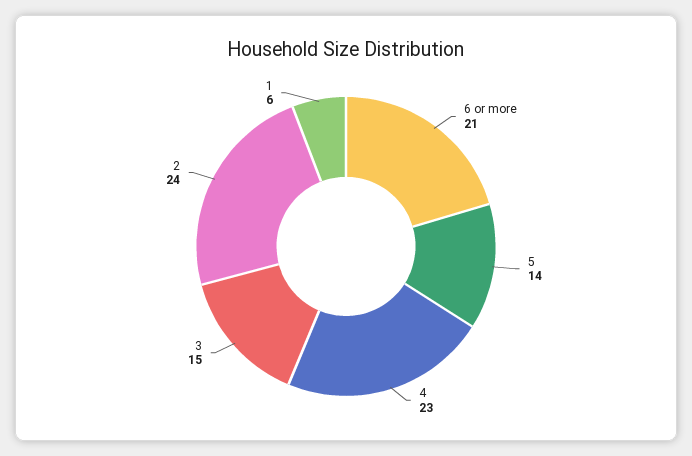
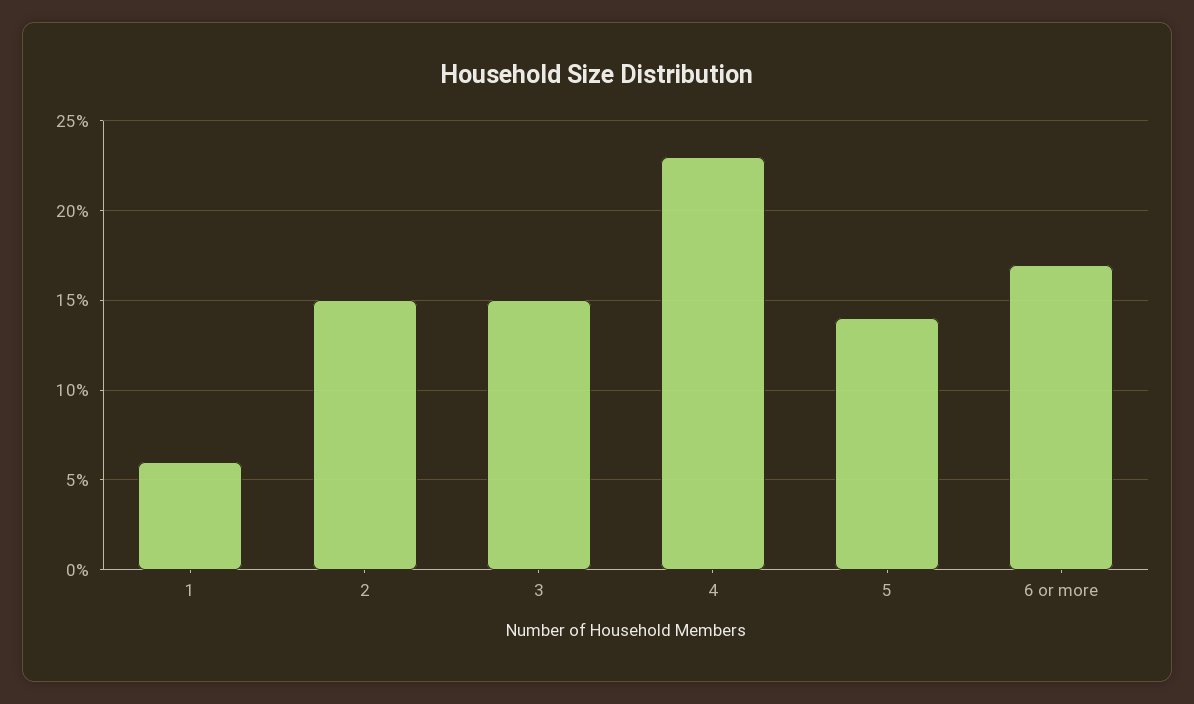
  {
-   "6 or more": 21,
+   "6 or more": 17,
    "5": 14,
    "4": 23,
    "3": 15,
-   "2": 24,
+   "2": 15,
    "1": 6
  }

